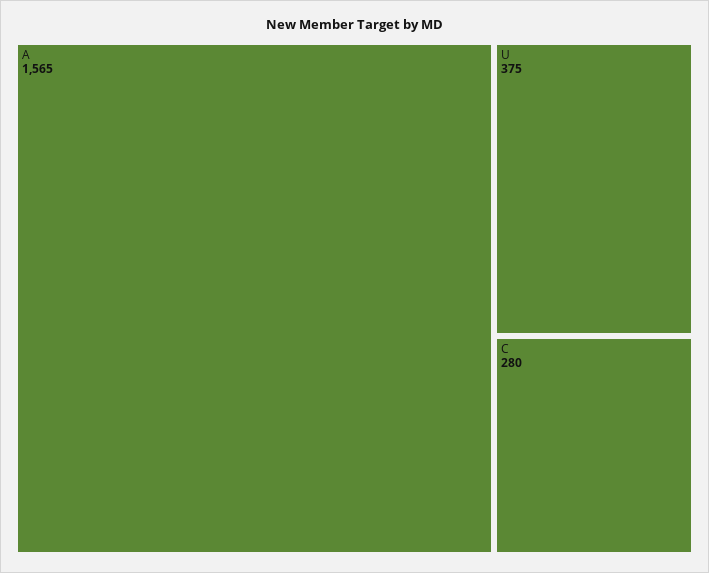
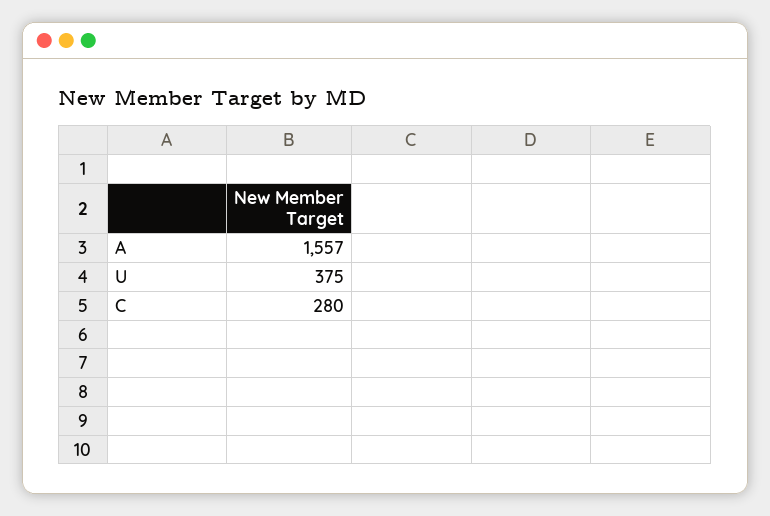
  {
-   "A": 1565,
+   "A": 1557,
    "U": 375,
    "C": 280
  }

